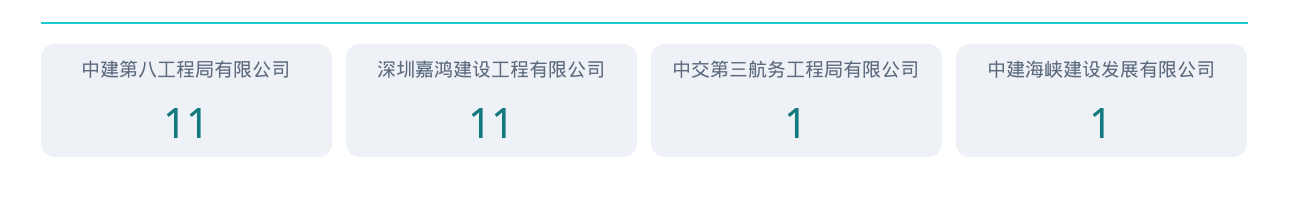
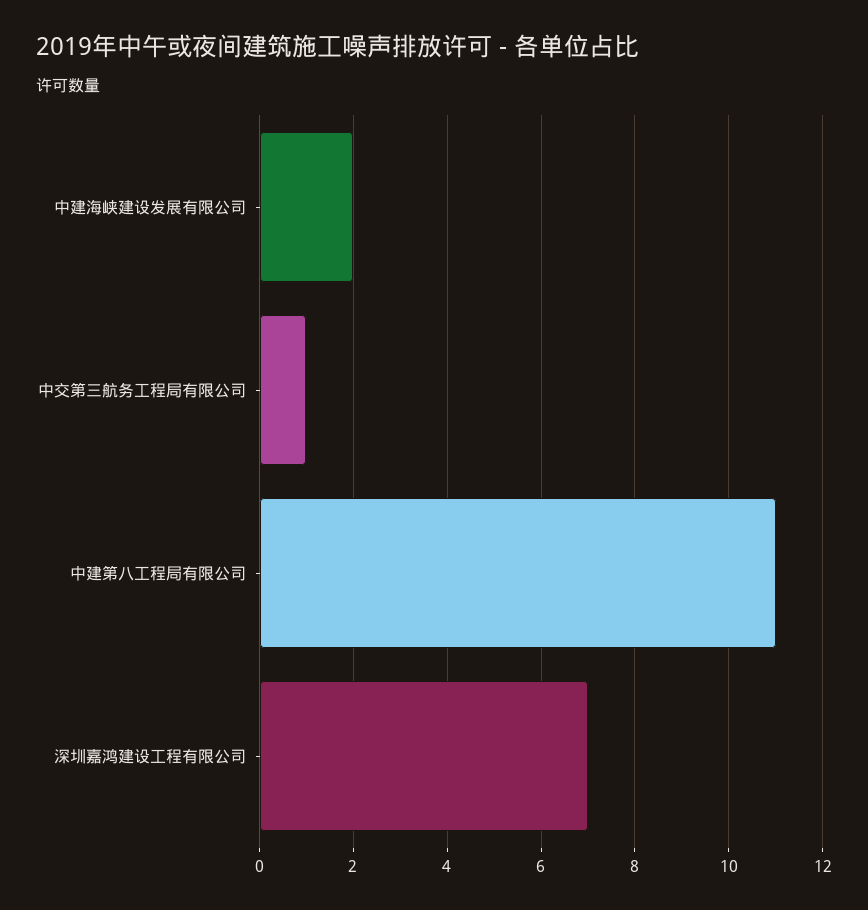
  {
    "中建第八工程局有限公司": 11,
-   "深圳嘉鸿建设工程有限公司": 11,
+   "深圳嘉鸿建设工程有限公司": 7,
    "中交第三航务工程局有限公司": 1,
-   "中建海峡建设发展有限公司": 1
+   "中建海峡建设发展有限公司": 2
  }

